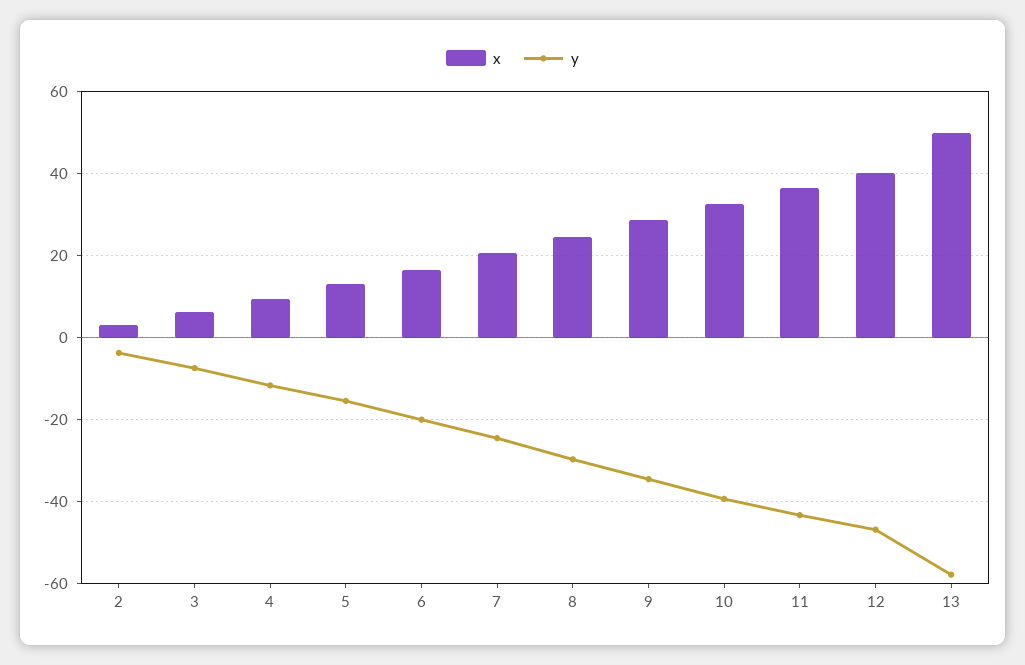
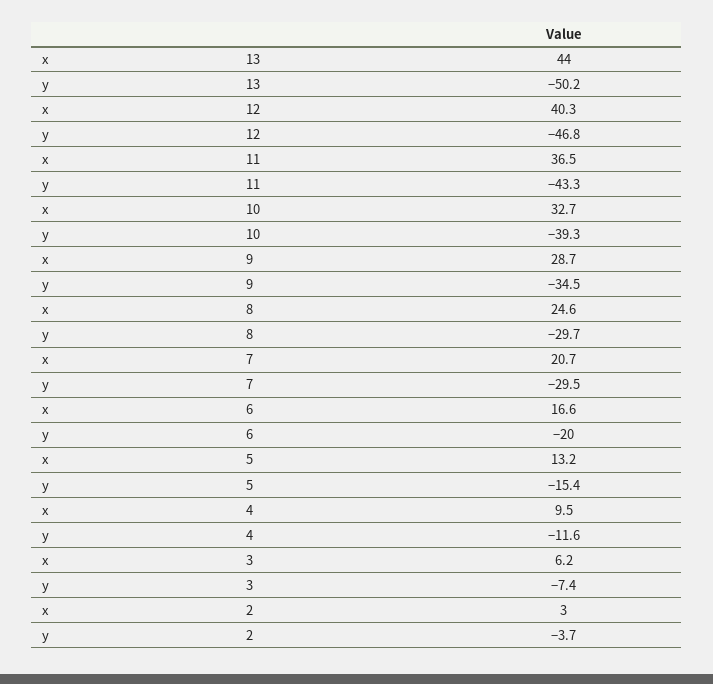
  {
    "x": {
      "2": 3,
      "3": 6.2,
      "4": 9.5,
      "5": 13.2,
      "6": 16.6,
      "7": 20.7,
      "8": 24.6,
      "9": 28.7,
      "10": 32.7,
      "11": 36.5,
      "12": 40.3,
-     "13": 50
+     "13": 44
    },
    "y": {
      "2": -3.7,
      "3": -7.4,
      "4": -11.6,
      "5": -15.4,
      "6": -20,
-     "7": -24,
+     "7": -29.5,
      "8": -29.7,
      "9": -34.5,
      "10": -39.3,
      "11": -43.3,
      "12": -46.8,
-     "13": -58
+     "13": -50.2
    }
  }

